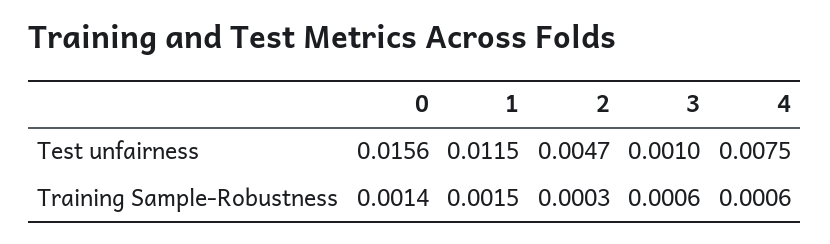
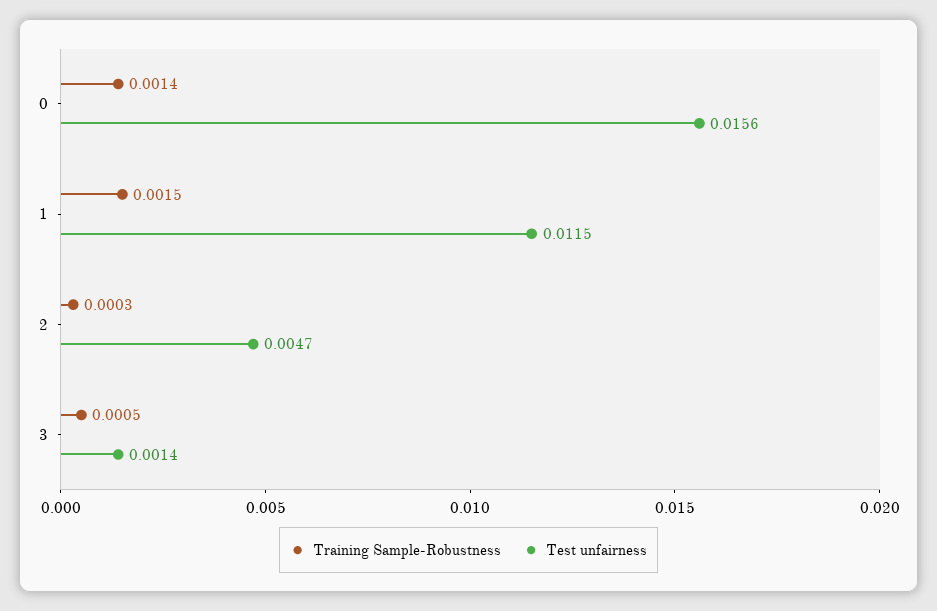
  {
    "Test unfairness": {
      "0": 0.0156,
      "1": 0.0115,
      "2": 0.0047,
-     "3": 0.001,
+     "3": 0.0014
-     "4": 0.0075
    },
    "Training Sample-Robustness": {
      "0": 0.0014,
      "1": 0.0015,
      "2": 0.0003,
-     "3": 0.0006,
+     "3": 0.0005
-     "4": 0.0006
    }
  }

